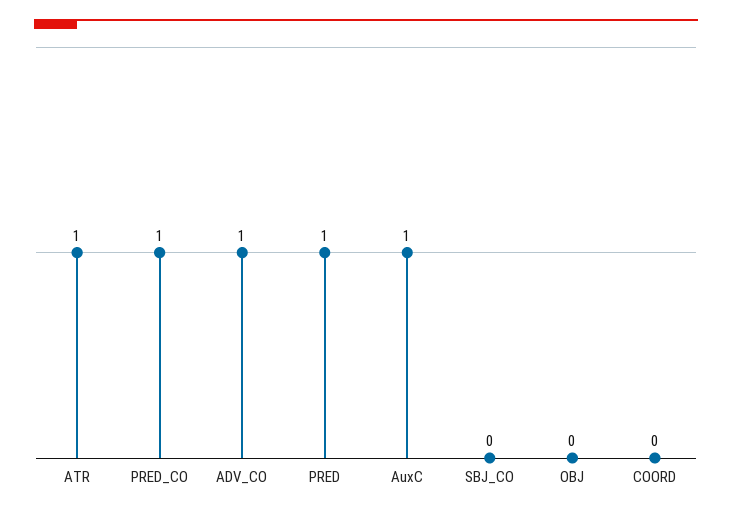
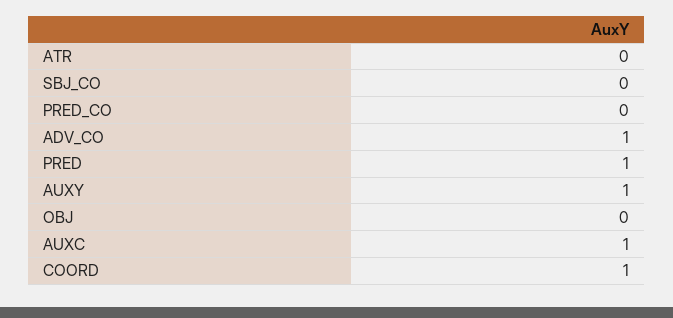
  {
-   "ATR": 1,
+   "ATR": 0,
-   "PRED_CO": 1,
+   "PRED_CO": 0,
    "ADV_CO": 1,
    "PRED": 1,
    "AuxC": 1,
    "SBJ_CO": 0,
    "OBJ": 0,
-   "COORD": 0
+   "COORD": 1,
+   "AUXY": 1
  }

